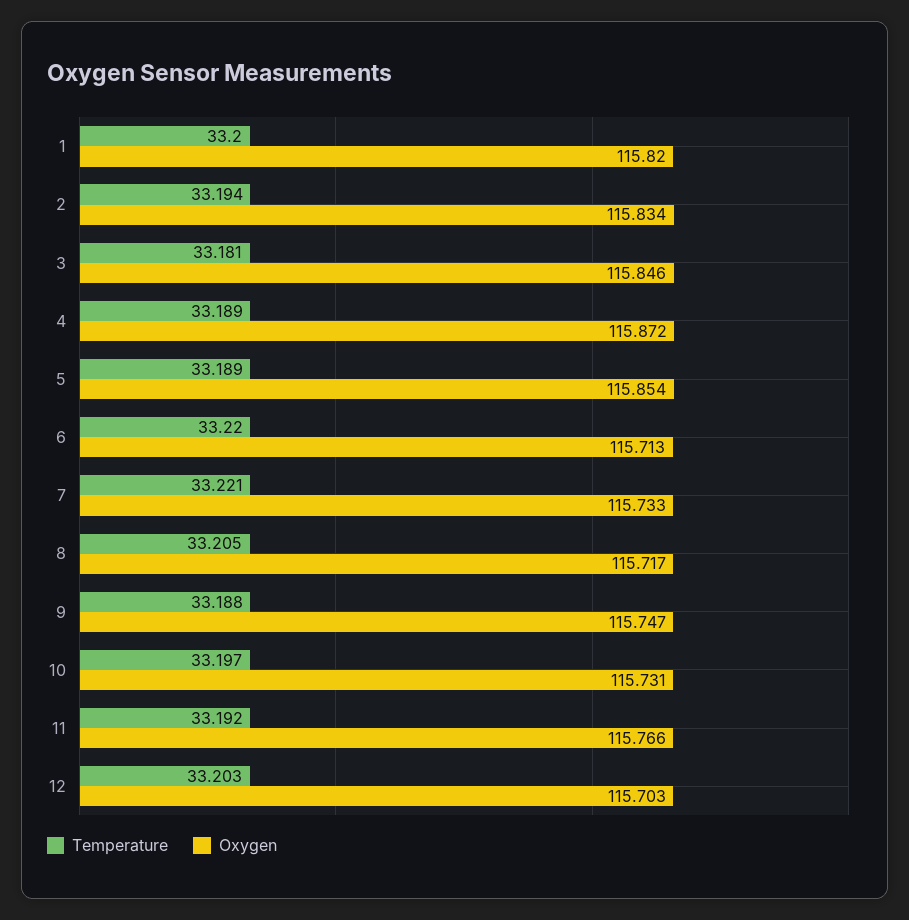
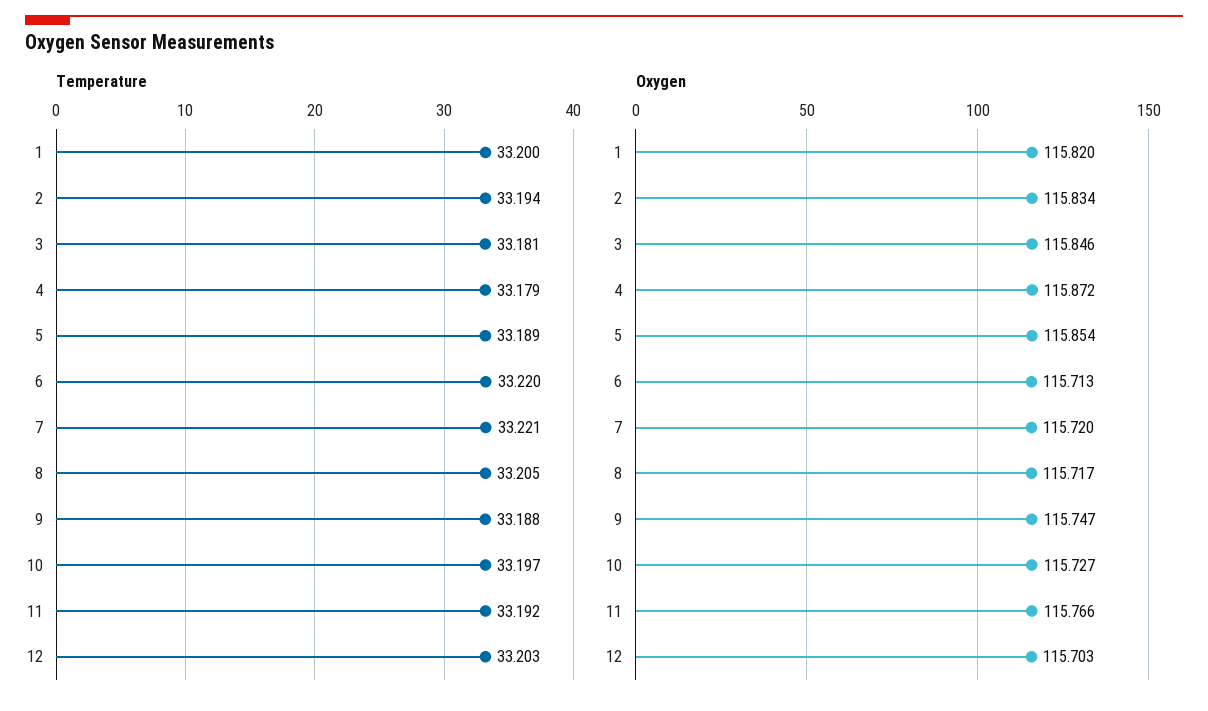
  {
    "Temperature": {
      "1": 33.2,
      "2": 33.194,
      "3": 33.181,
-     "4": 33.189,
+     "4": 33.179,
      "5": 33.189,
      "6": 33.22,
      "7": 33.221,
      "8": 33.205,
      "9": 33.188,
      "10": 33.197,
      "11": 33.192,
      "12": 33.203
    },
    "Oxygen": {
      "1": 115.82,
      "2": 115.834,
      "3": 115.846,
      "4": 115.872,
      "5": 115.854,
      "6": 115.713,
-     "7": 115.733,
+     "7": 115.72,
      "8": 115.717,
      "9": 115.747,
-     "10": 115.731,
+     "10": 115.727,
      "11": 115.766,
      "12": 115.703
    }
  }

